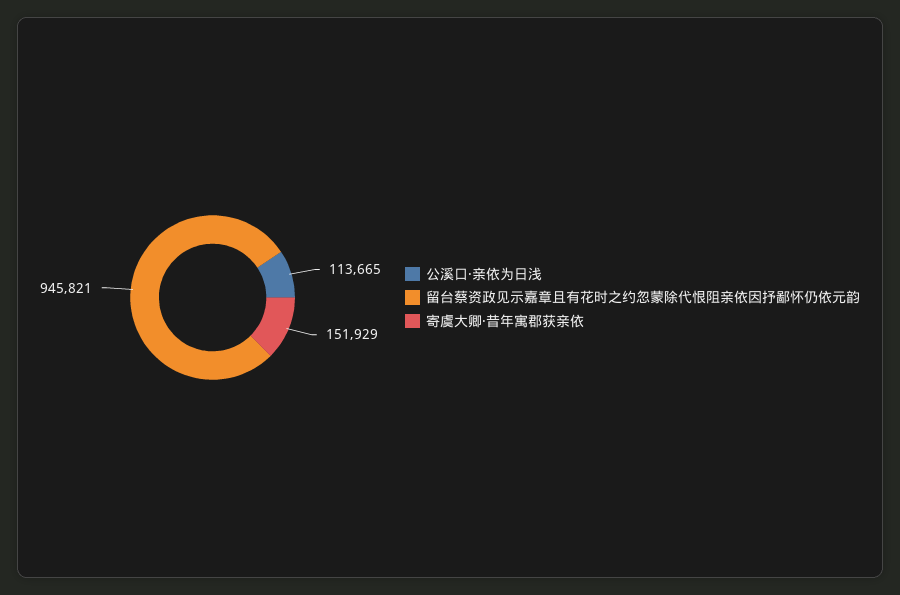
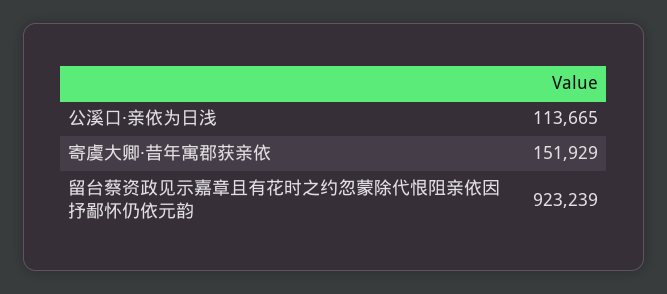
  {
    "公溪口·亲依为日浅": 113665,
-   "留台蔡资政见示嘉章且有花时之约忽蒙除代恨阻亲依因抒鄙怀仍依元韵": 945821,
+   "留台蔡资政见示嘉章且有花时之约忽蒙除代恨阻亲依因抒鄙怀仍依元韵": 923239,
    "寄虞大卿·昔年寓郡获亲依": 151929
  }

